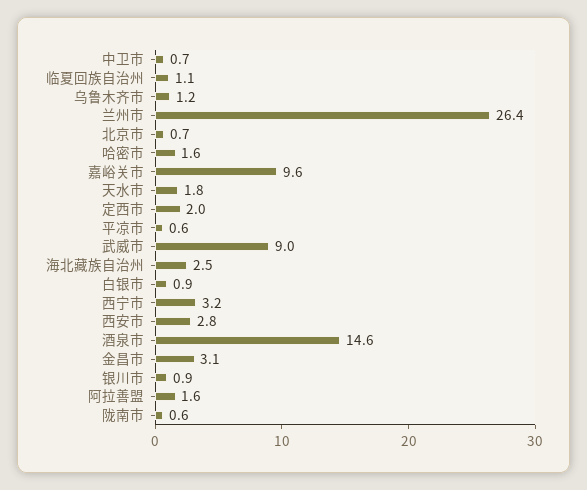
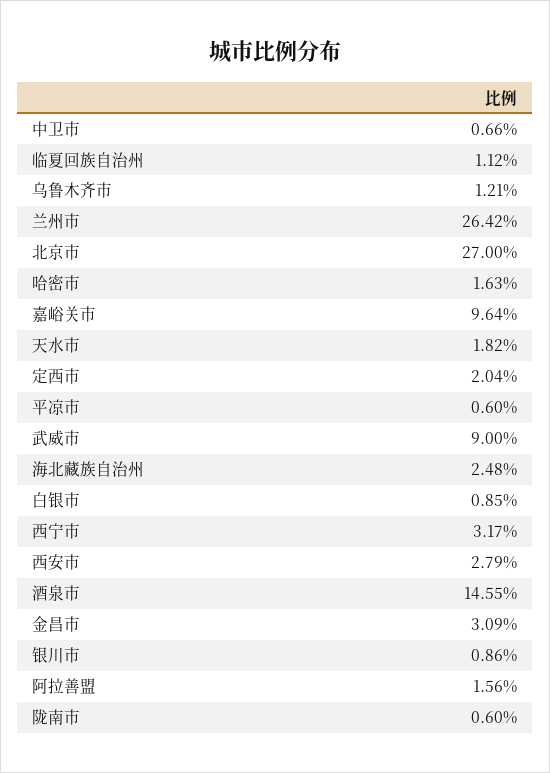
  {
    "中卫市": 0.66,
    "临夏回族自治州": 1.12,
    "乌鲁木齐市": 1.21,
    "兰州市": 26.42,
-   "北京市": 0.7,
+   "北京市": 27,
    "哈密市": 1.63,
    "嘉峪关市": 9.64,
    "天水市": 1.82,
    "定西市": 2.04,
    "平凉市": 0.6,
    "武威市": 9,
    "海北藏族自治州": 2.48,
    "白银市": 0.85,
    "西宁市": 3.17,
    "西安市": 2.79,
    "酒泉市": 14.55,
    "金昌市": 3.09,
    "银川市": 0.86,
    "阿拉善盟": 1.56,
    "陇南市": 0.6
  }

